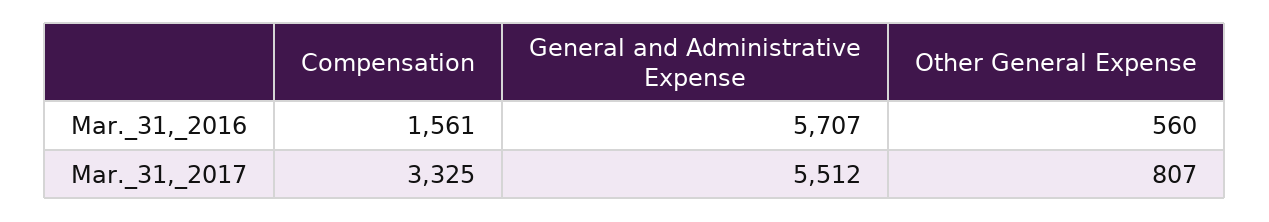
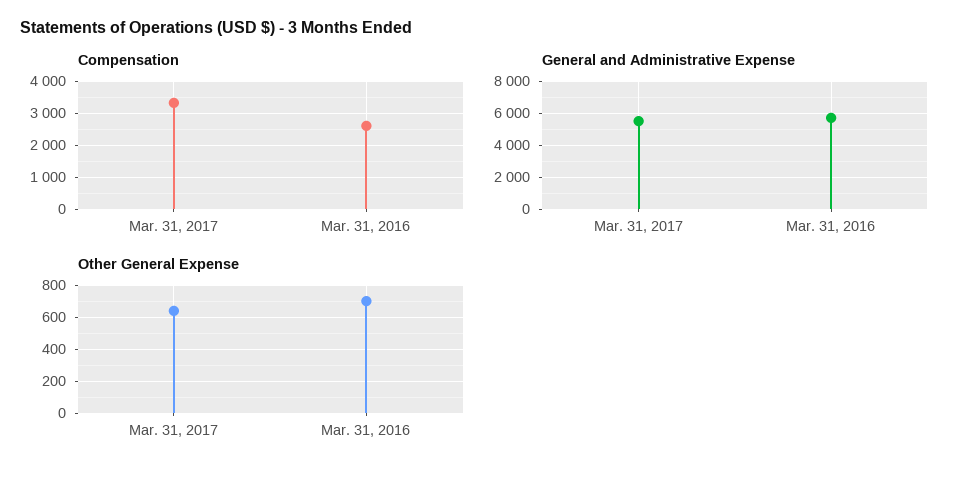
  {
    "Compensation": {
-     "Mar._31,_2016": 1561,
+     "Mar._31,_2016": 2600,
      "Mar._31,_2017": 3325
    },
    "General and Administrative Expense": {
      "Mar._31,_2016": 5707,
      "Mar._31,_2017": 5512
    },
    "Other General Expense": {
-     "Mar._31,_2016": 560,
+     "Mar._31,_2016": 700,
-     "Mar._31,_2017": 807
+     "Mar._31,_2017": 650
    }
  }

